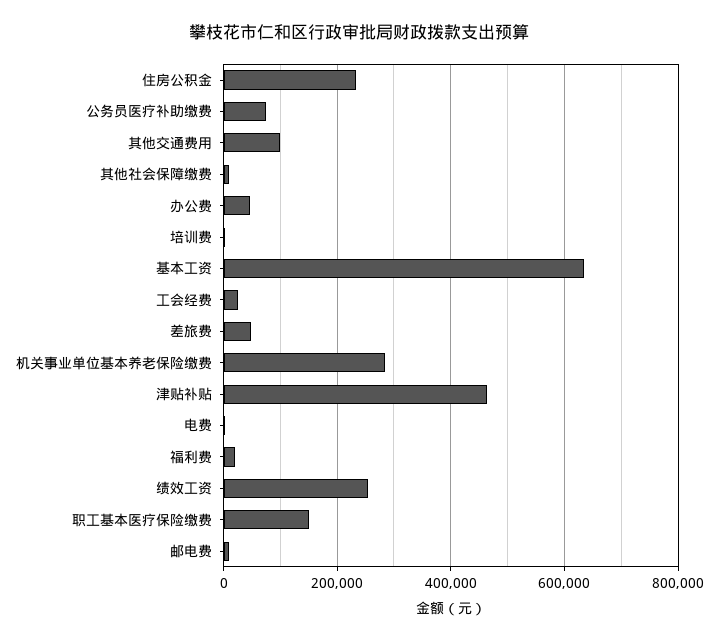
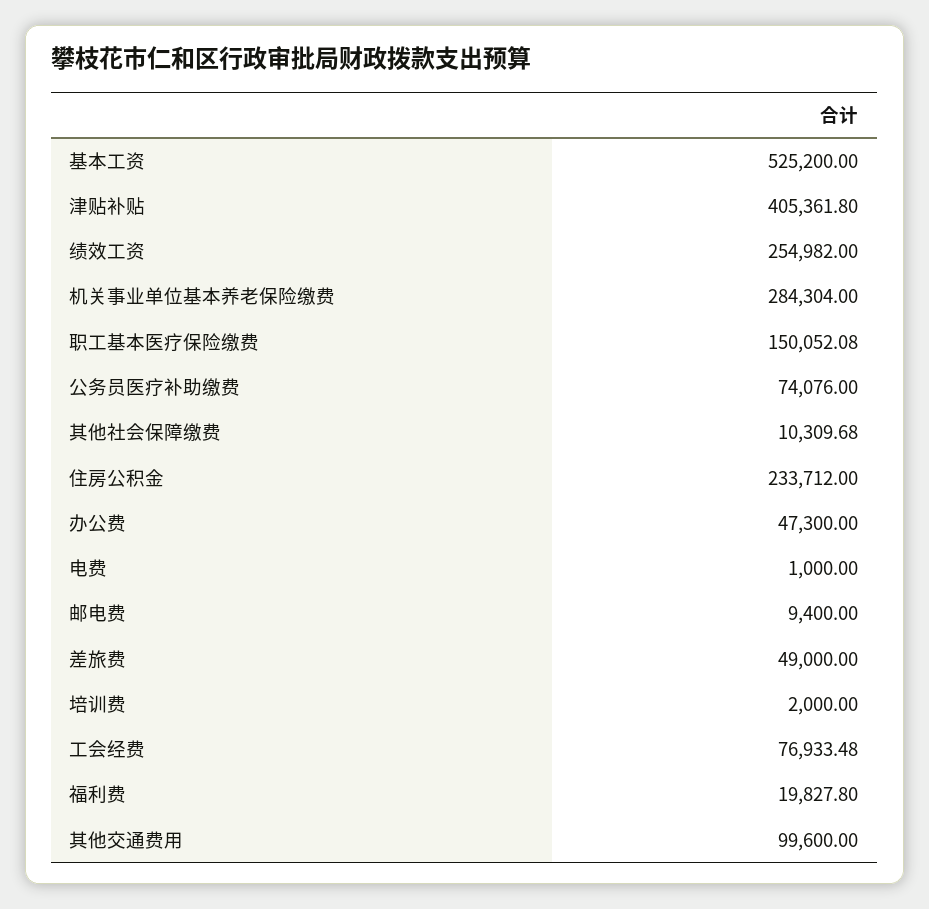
  {
    "住房公积金": 233712,
    "公务员医疗补助缴费": 74076,
    "其他交通费用": 99600,
    "其他社会保障缴费": 10309.68,
    "办公费": 47300,
    "培训费": 2000,
-   "基本工资": 640000,
+   "基本工资": 525200,
-   "工会经费": 20000,
+   "工会经费": 76933.48,
    "差旅费": 49000,
    "机关事业单位基本养老保险缴费": 284304,
-   "津贴补贴": 460000,
+   "津贴补贴": 405361.8,
    "电费": 1000,
    "福利费": 19827.8,
    "绩效工资": 254982,
    "职工基本医疗保险缴费": 150052.08,
    "邮电费": 9400
  }

